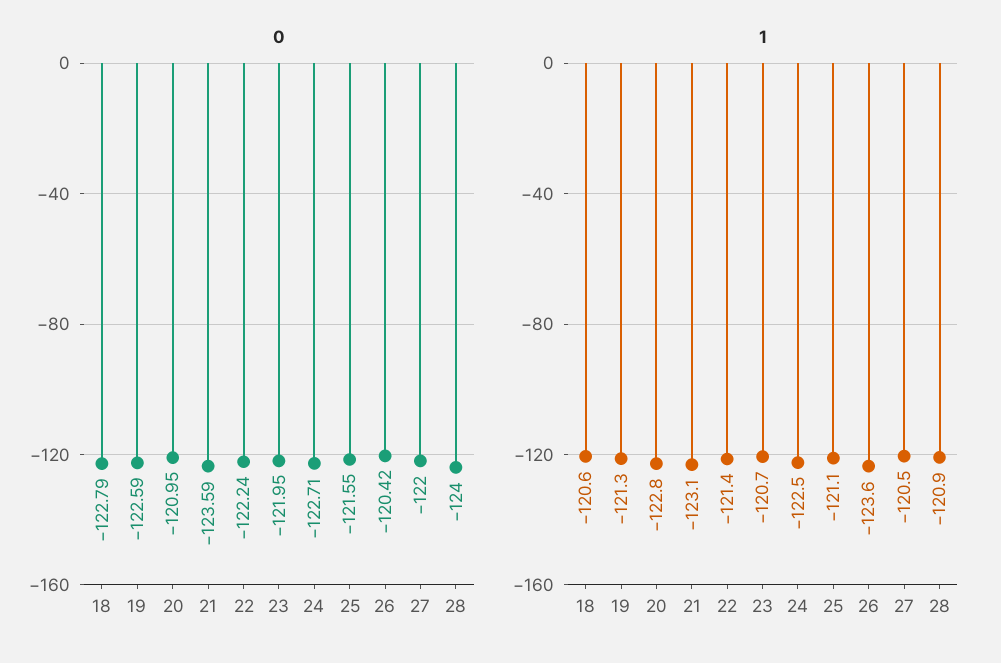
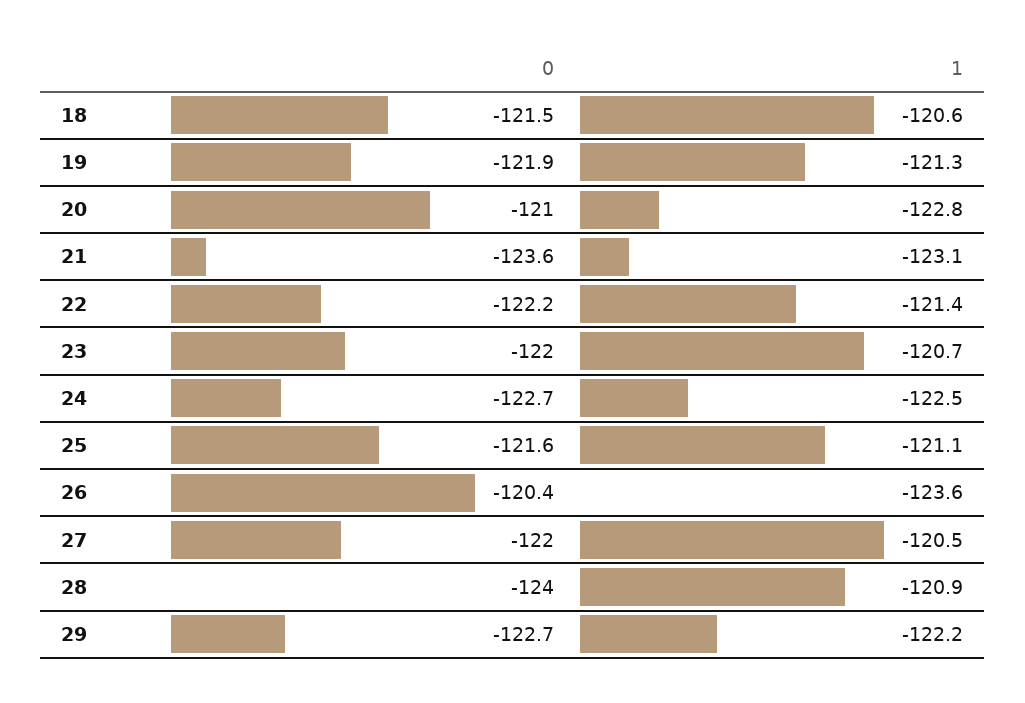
  {
    "0": {
-     "18": -122.79,
+     "18": -121.5,
-     "19": -122.59,
+     "19": -121.9,
      "20": -120.95,
      "21": -123.59,
      "22": -122.24,
      "23": -121.95,
      "24": -122.71,
      "25": -121.55,
      "26": -120.42,
      "27": -122,
-     "28": -124
+     "28": -124,
+     "29": -122.7
    },
    "1": {
      "18": -120.6,
      "19": -121.3,
      "20": -122.8,
      "21": -123.1,
      "22": -121.4,
      "23": -120.7,
      "24": -122.5,
      "25": -121.1,
      "26": -123.6,
      "27": -120.5,
-     "28": -120.9
+     "28": -120.9,
+     "29": -122.2
    }
  }

